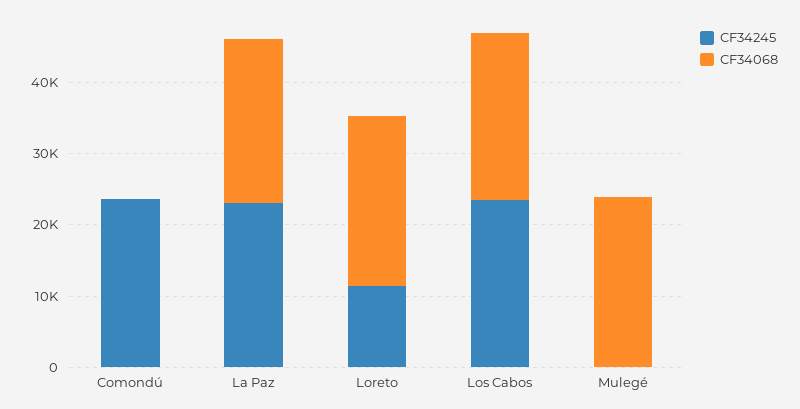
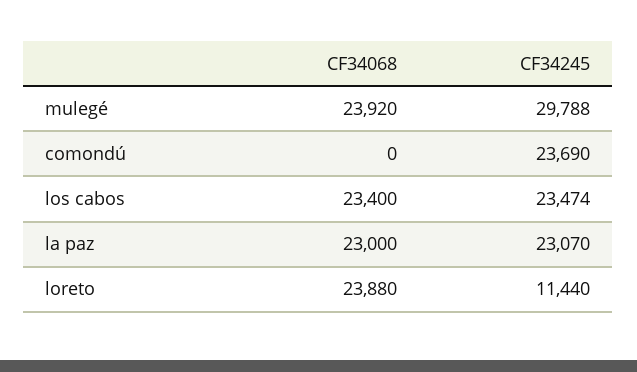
  {
    "CF34245": {
      "Comondú": 23690,
      "La Paz": 23070,
      "Loreto": 11440,
      "Los Cabos": 23474,
-     "Mulegé": 0
+     "Mulegé": 29788
    },
    "CF34068": {
      "Comondú": 0,
      "La Paz": 23000,
      "Loreto": 23880,
      "Los Cabos": 23400,
      "Mulegé": 23920
    }
  }

